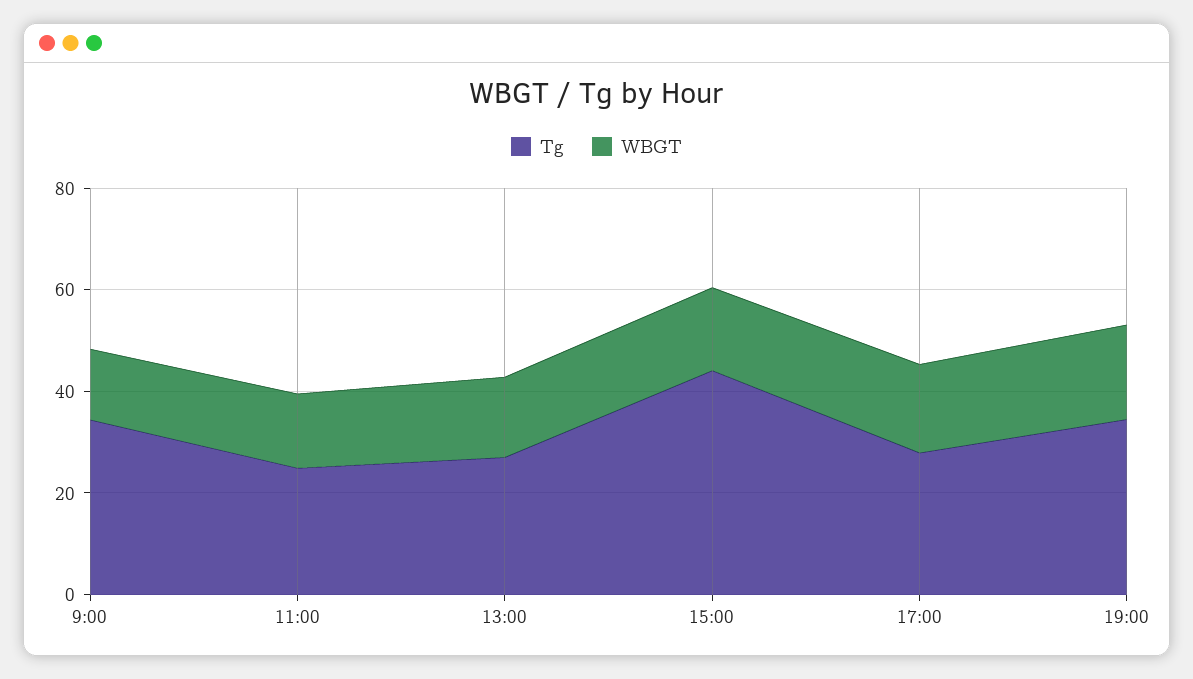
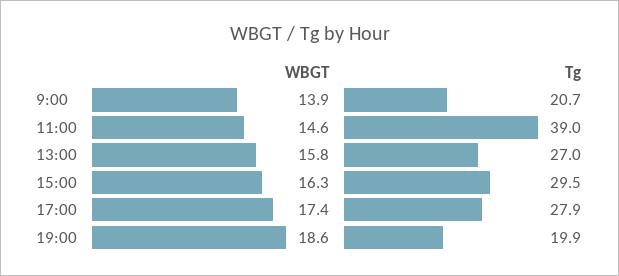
  {
    "Tg": {
-     "9:00": 35,
+     "9:00": 20.7,
-     "11:00": 25,
+     "11:00": 39,
      "13:00": 27,
-     "15:00": 45,
+     "15:00": 29.5,
      "17:00": 27.9,
-     "19:00": 35
+     "19:00": 19.9
    },
    "WBGT": {
      "9:00": 13.9,
      "11:00": 14.6,
      "13:00": 15.8,
      "15:00": 16.3,
      "17:00": 17.4,
      "19:00": 18.6
    }
  }

